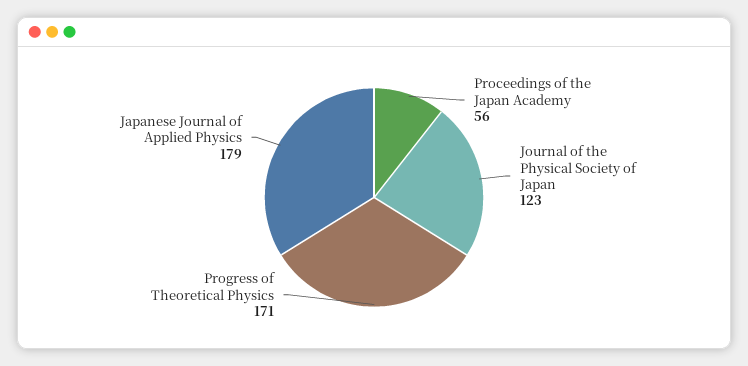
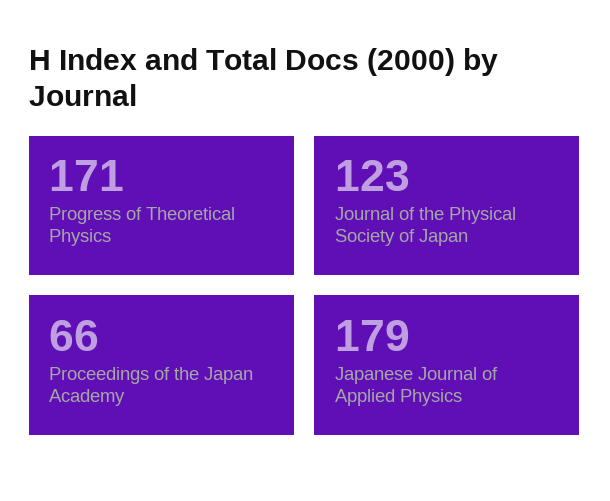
  {
-   "Proceedings of the Japan Academy": 56,
+   "Proceedings of the Japan Academy": 66,
    "Journal of the Physical Society of Japan": 123,
    "Progress of Theoretical Physics": 171,
    "Japanese Journal of Applied Physics": 179
  }

